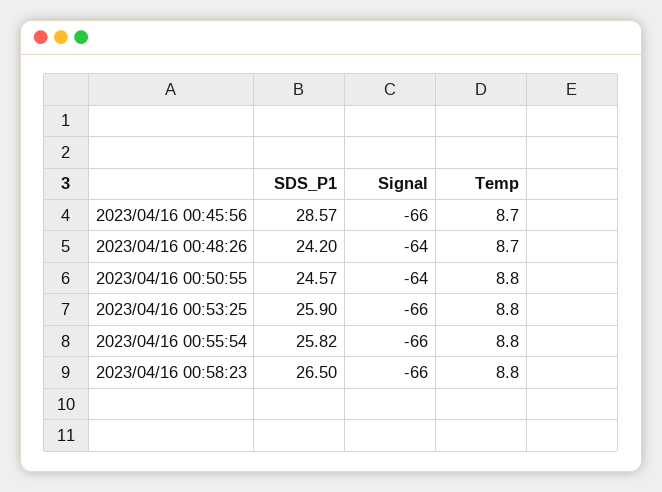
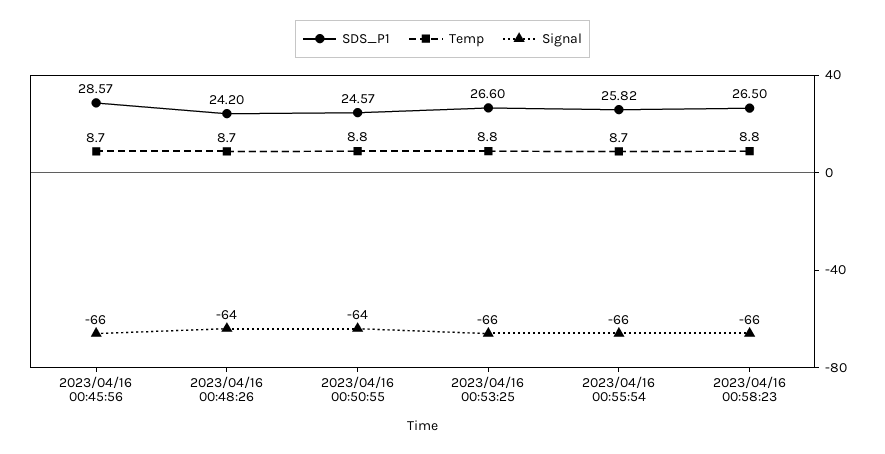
  {
    "SDS_P1": {
      "2023/04/16 00:45:56": 28.57,
      "2023/04/16 00:48:26": 24.2,
      "2023/04/16 00:50:55": 24.57,
-     "2023/04/16 00:53:25": 25.9,
+     "2023/04/16 00:53:25": 26.6,
      "2023/04/16 00:55:54": 25.82,
      "2023/04/16 00:58:23": 26.5
    },
    "Signal": {
      "2023/04/16 00:45:56": -66,
      "2023/04/16 00:48:26": -64,
      "2023/04/16 00:50:55": -64,
      "2023/04/16 00:53:25": -66,
      "2023/04/16 00:55:54": -66,
      "2023/04/16 00:58:23": -66
    },
    "Temp": {
      "2023/04/16 00:45:56": 8.7,
      "2023/04/16 00:48:26": 8.7,
      "2023/04/16 00:50:55": 8.8,
      "2023/04/16 00:53:25": 8.8,
-     "2023/04/16 00:55:54": 8.8,
+     "2023/04/16 00:55:54": 8.7,
      "2023/04/16 00:58:23": 8.8
    }
  }

